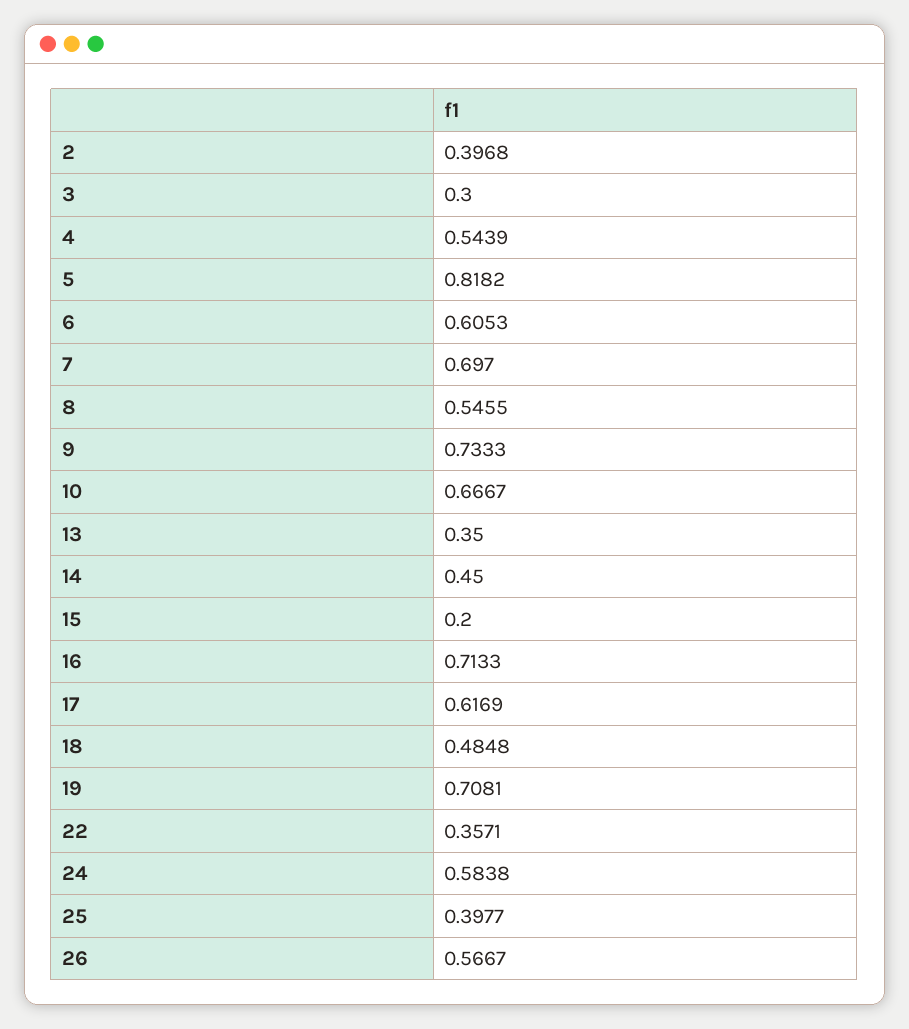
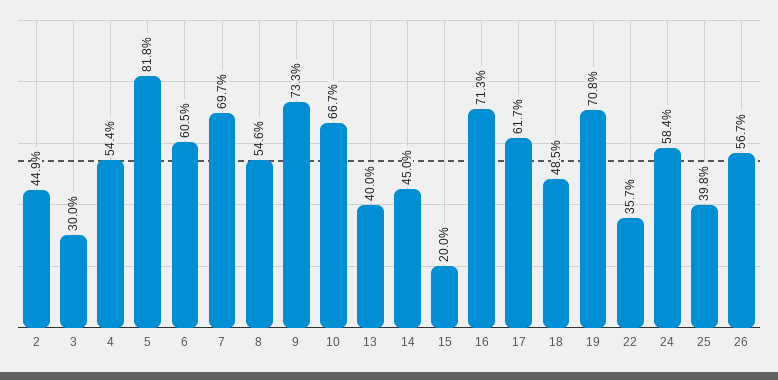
  {
-   "2": 0.3968,
+   "2": 0.449,
    "3": 0.3,
    "4": 0.5439,
    "5": 0.8182,
    "6": 0.6053,
    "7": 0.697,
    "8": 0.5455,
    "9": 0.7333,
    "10": 0.6667,
-   "13": 0.35,
+   "13": 0.4,
    "14": 0.45,
    "15": 0.2,
    "16": 0.7133,
    "17": 0.6169,
    "18": 0.4848,
    "19": 0.7081,
    "22": 0.3571,
    "24": 0.5838,
    "25": 0.3977,
    "26": 0.5667
  }

